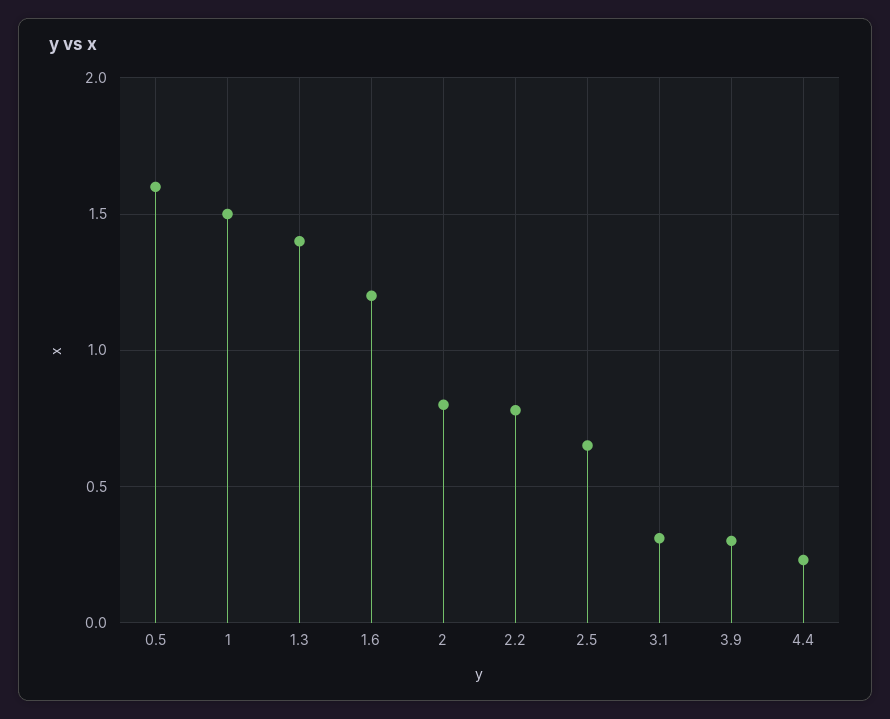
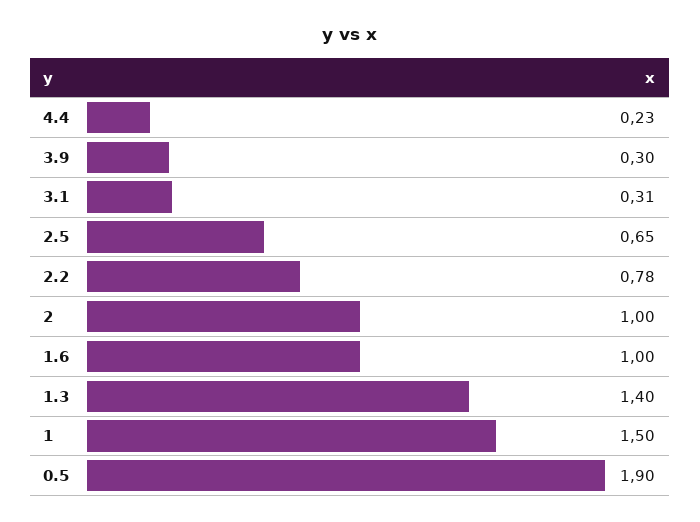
  {
-   "0.5": 1.6,
+   "0.5": 1.9,
    "1": 1.5,
    "1.3": 1.4,
-   "1.6": 1.2,
+   "1.6": 1,
-   "2": 0.8,
+   "2": 1,
    "2.2": 0.78,
    "2.5": 0.65,
    "3.1": 0.31,
    "3.9": 0.3,
    "4.4": 0.23
  }

